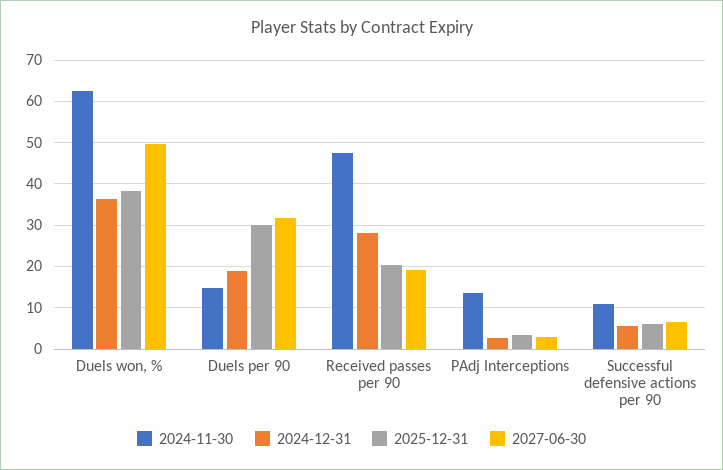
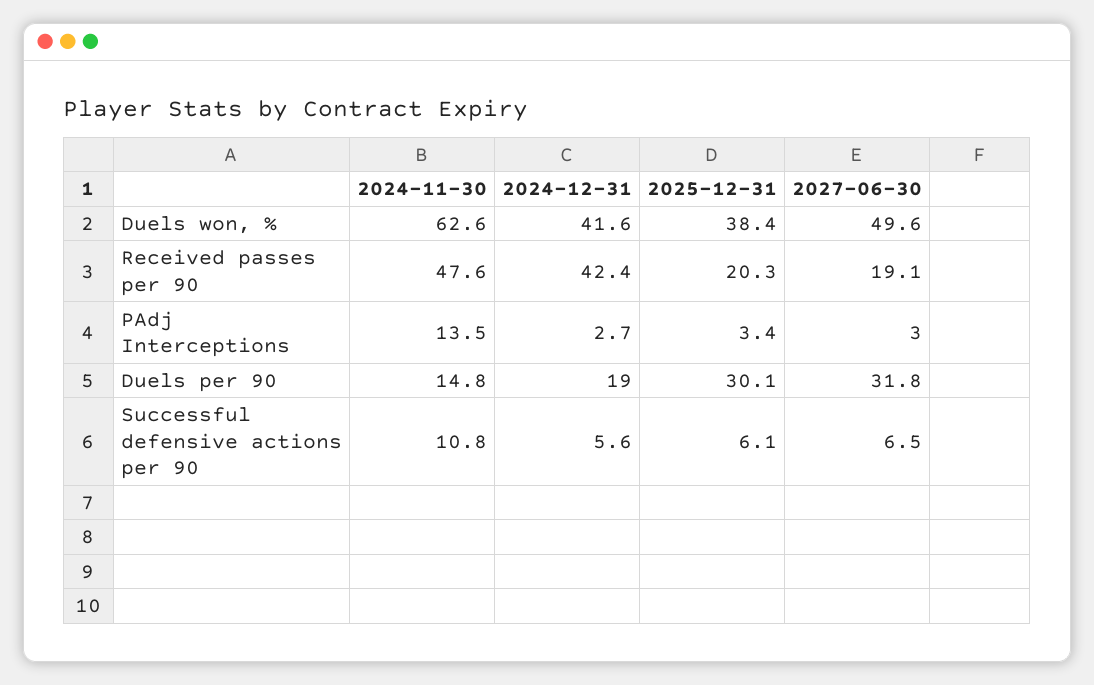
  {
    "2024-11-30": {
      "Duels won, %": 62.6,
      "Duels per 90": 14.8,
      "Received passes per 90": 47.6,
      "PAdj Interceptions": 13.5,
      "Successful defensive actions per 90": 10.8
    },
    "2024-12-31": {
-     "Duels won, %": 36,
+     "Duels won, %": 41.6,
      "Duels per 90": 19,
-     "Received passes per 90": 28,
+     "Received passes per 90": 42.4,
      "PAdj Interceptions": 2.7,
      "Successful defensive actions per 90": 5.6
    },
    "2025-12-31": {
      "Duels won, %": 38.4,
      "Duels per 90": 30.1,
      "Received passes per 90": 20.3,
      "PAdj Interceptions": 3.4,
      "Successful defensive actions per 90": 6.1
    },
    "2027-06-30": {
      "Duels won, %": 49.6,
      "Duels per 90": 31.8,
      "Received passes per 90": 19.1,
      "PAdj Interceptions": 3,
      "Successful defensive actions per 90": 6.5
    }
  }

